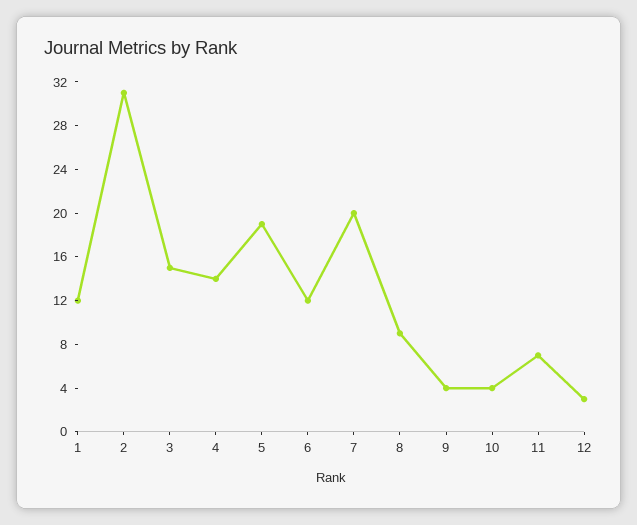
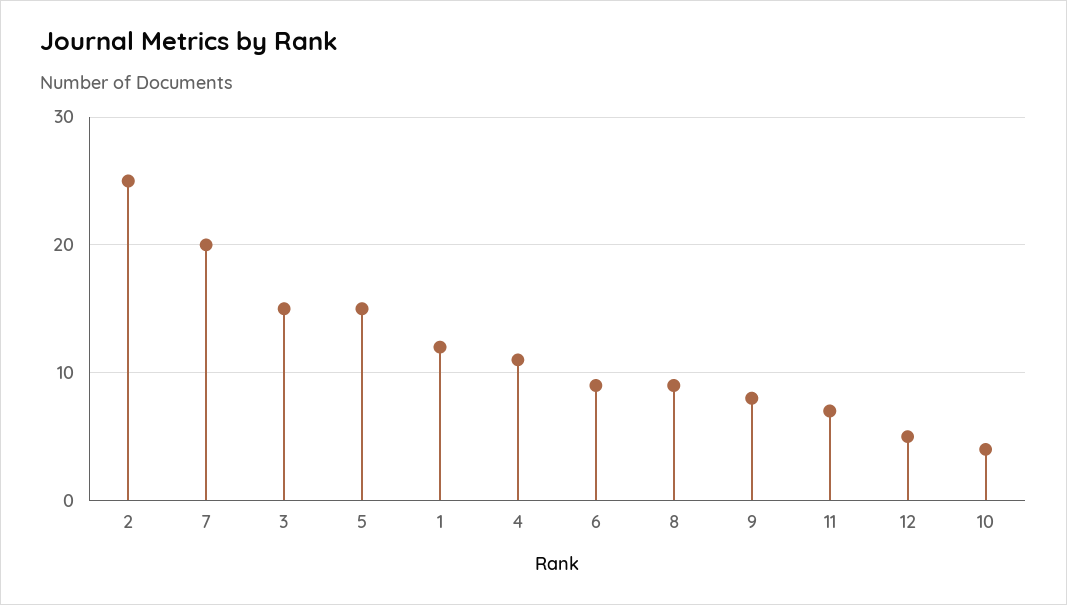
  {
    "1": 12,
-   "2": 31,
+   "2": 25,
    "3": 15,
-   "4": 14,
+   "4": 11,
-   "5": 19,
+   "5": 15,
-   "6": 12,
+   "6": 9,
    "7": 20,
    "8": 9,
-   "9": 4,
+   "9": 8,
    "10": 4,
    "11": 7,
-   "12": 3
+   "12": 5
  }

